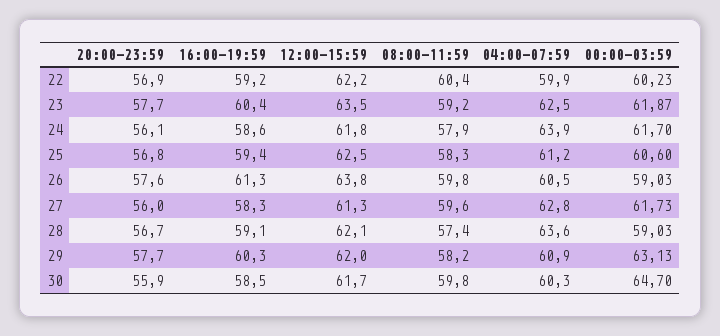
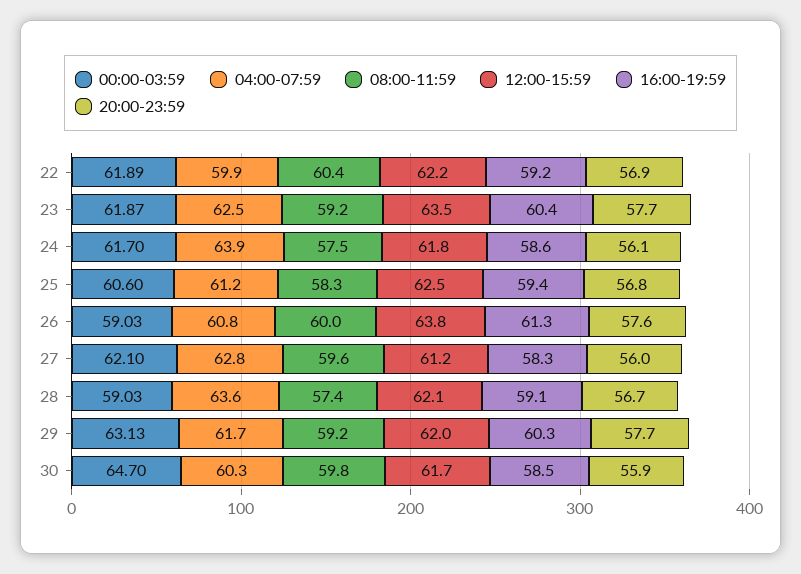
  {
    "20:00-23:59": {
      "22": 56.9,
      "23": 57.7,
      "24": 56.1,
      "25": 56.8,
      "26": 57.6,
      "27": 56,
      "28": 56.7,
      "29": 57.7,
      "30": 55.9
    },
    "16:00-19:59": {
      "22": 59.2,
      "23": 60.4,
      "24": 58.6,
      "25": 59.4,
      "26": 61.3,
      "27": 58.3,
      "28": 59.1,
      "29": 60.3,
      "30": 58.5
    },
    "12:00-15:59": {
      "22": 62.2,
      "23": 63.5,
      "24": 61.8,
      "25": 62.5,
      "26": 63.8,
-     "27": 61.3,
+     "27": 61.2,
      "28": 62.1,
      "29": 62,
      "30": 61.7
    },
    "08:00-11:59": {
      "22": 60.4,
      "23": 59.2,
-     "24": 57.9,
+     "24": 57.5,
      "25": 58.3,
-     "26": 59.8,
+     "26": 60,
      "27": 59.6,
      "28": 57.4,
-     "29": 58.2,
+     "29": 59.2,
      "30": 59.8
    },
    "04:00-07:59": {
      "22": 59.9,
      "23": 62.5,
      "24": 63.9,
      "25": 61.2,
-     "26": 60.5,
+     "26": 60.8,
      "27": 62.8,
      "28": 63.6,
-     "29": 60.9,
+     "29": 61.7,
      "30": 60.3
    },
    "00:00-03:59": {
-     "22": 60.23,
+     "22": 61.89,
      "23": 61.87,
      "24": 61.7,
      "25": 60.6,
      "26": 59.03,
-     "27": 61.73,
+     "27": 62.1,
      "28": 59.03,
      "29": 63.13,
      "30": 64.7
    }
  }

